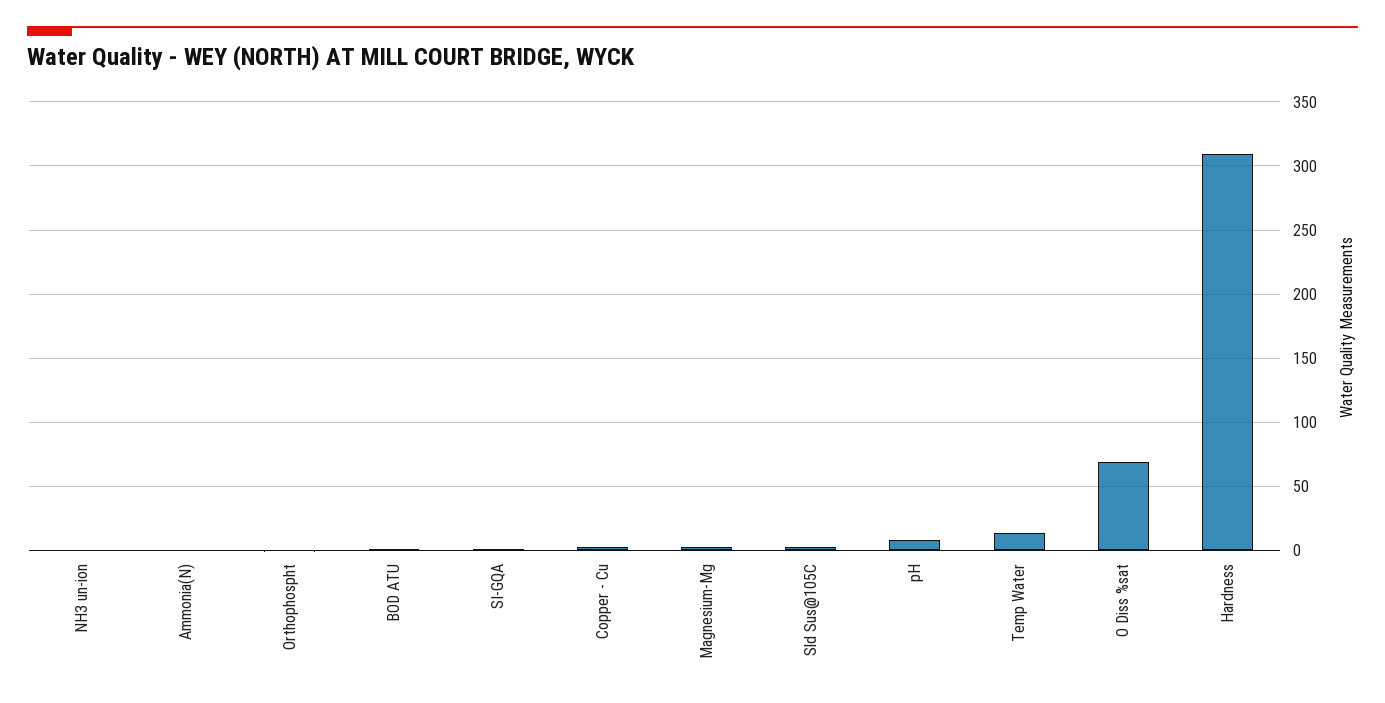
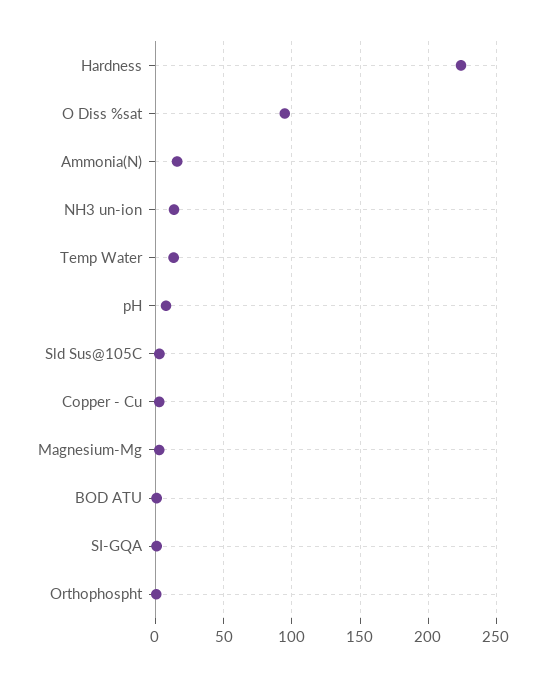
  {
-   "NH3 un-ion": 0,
+   "NH3 un-ion": 15,
-   "Ammonia(N)": 0,
+   "Ammonia(N)": 15,
    "Orthophospht": 0,
    "BOD ATU": 0,
    "SI-GQA": 0,
    "Copper - Cu": 5,
    "Magnesium-Mg": 5,
    "Sld Sus@105C": 5,
    "pH": 10,
    "Temp Water": 15,
-   "O Diss %sat": 70,
+   "O Diss %sat": 95,
-   "Hardness": 310
+   "Hardness": 225
  }

